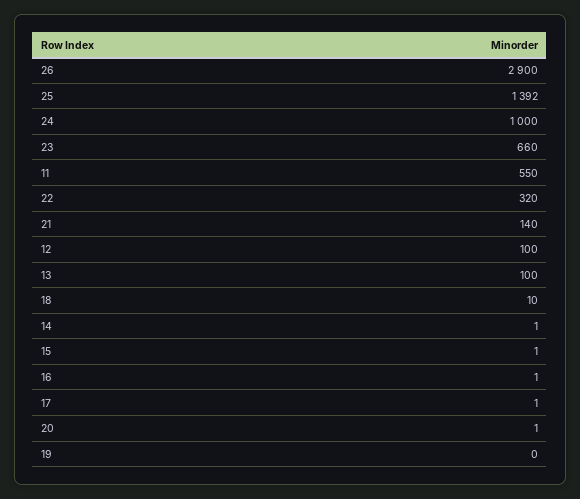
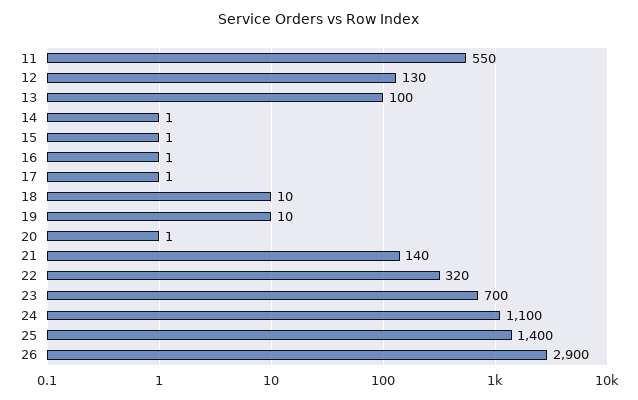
  {
    "26": 2900,
-   "25": 1392,
+   "25": 1400,
-   "24": 1000,
+   "24": 1100,
-   "23": 660,
+   "23": 700,
    "11": 550,
    "22": 320,
    "21": 140,
-   "12": 100,
+   "12": 130,
    "13": 100,
    "18": 10,
    "14": 1,
    "15": 1,
    "16": 1,
    "17": 1,
    "20": 1,
-   "19": 0
+   "19": 10
  }

